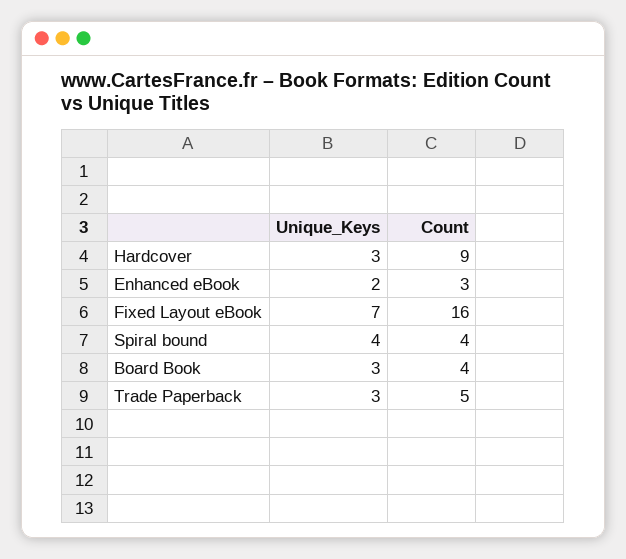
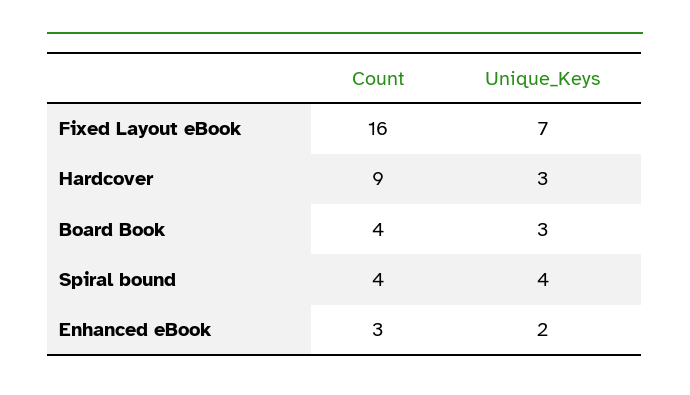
  {
    "Unique_Keys": {
      "Hardcover": 3,
      "Enhanced eBook": 2,
      "Fixed Layout eBook": 7,
      "Spiral bound": 4,
-     "Board Book": 3,
+     "Board Book": 3
-     "Trade Paperback": 3
    },
    "Count": {
      "Hardcover": 9,
      "Enhanced eBook": 3,
      "Fixed Layout eBook": 16,
      "Spiral bound": 4,
-     "Board Book": 4,
+     "Board Book": 4
-     "Trade Paperback": 5
    }
  }

